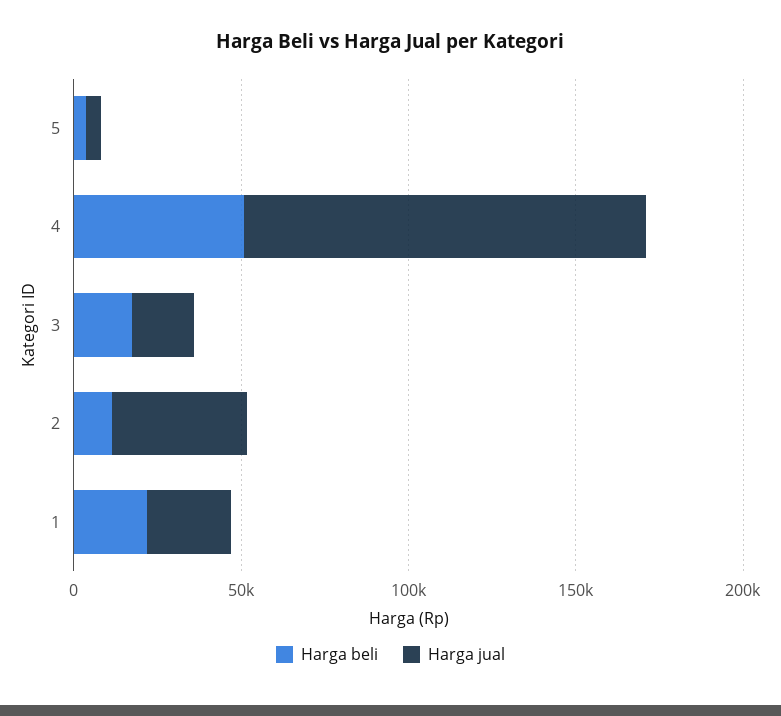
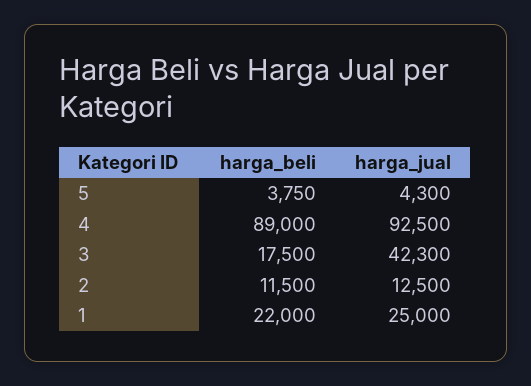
  {
    "Harga beli": {
      "5": 3750,
-     "4": 50000,
+     "4": 89000,
      "3": 17500,
      "2": 11500,
      "1": 22000
    },
    "Harga jual": {
      "5": 4300,
-     "4": 120000,
+     "4": 92500,
-     "3": 20000,
+     "3": 42300,
-     "2": 40000,
+     "2": 12500,
      "1": 25000
    }
  }

